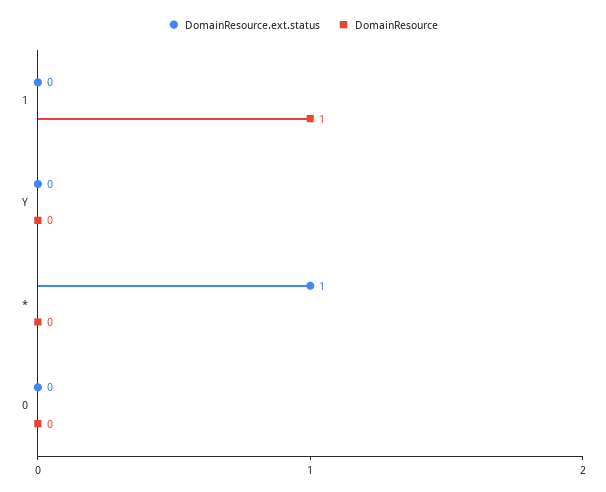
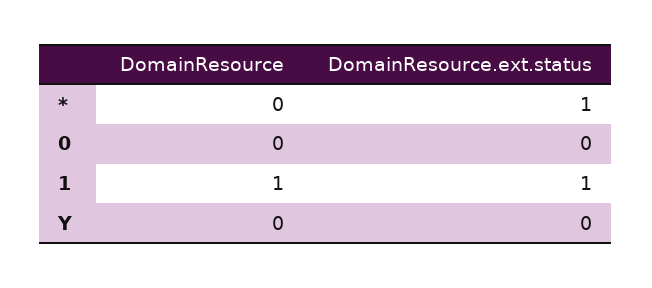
  {
    "DomainResource.ext.status": {
-     "1": 0,
+     "1": 1,
      "Y": 0,
      "*": 1,
      "0": 0
    },
    "DomainResource": {
      "1": 1,
      "Y": 0,
      "*": 0,
      "0": 0
    }
  }

